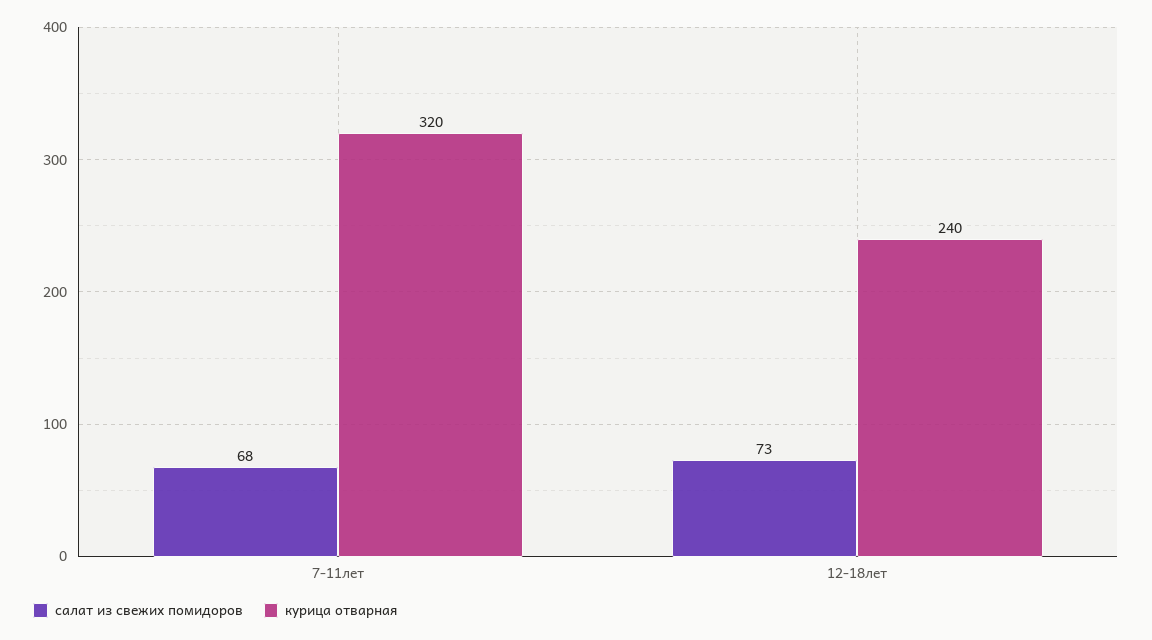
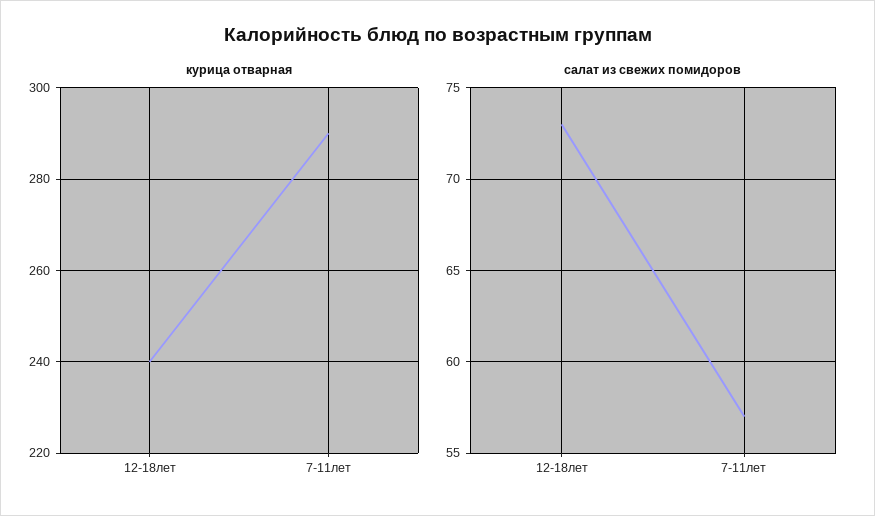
  {
    "салат из свежих помидоров": {
-     "7-11лет": 68,
+     "7-11лет": 57,
      "12-18лет": 73
    },
    "курица отварная": {
-     "7-11лет": 320,
+     "7-11лет": 290,
      "12-18лет": 240
    }
  }

